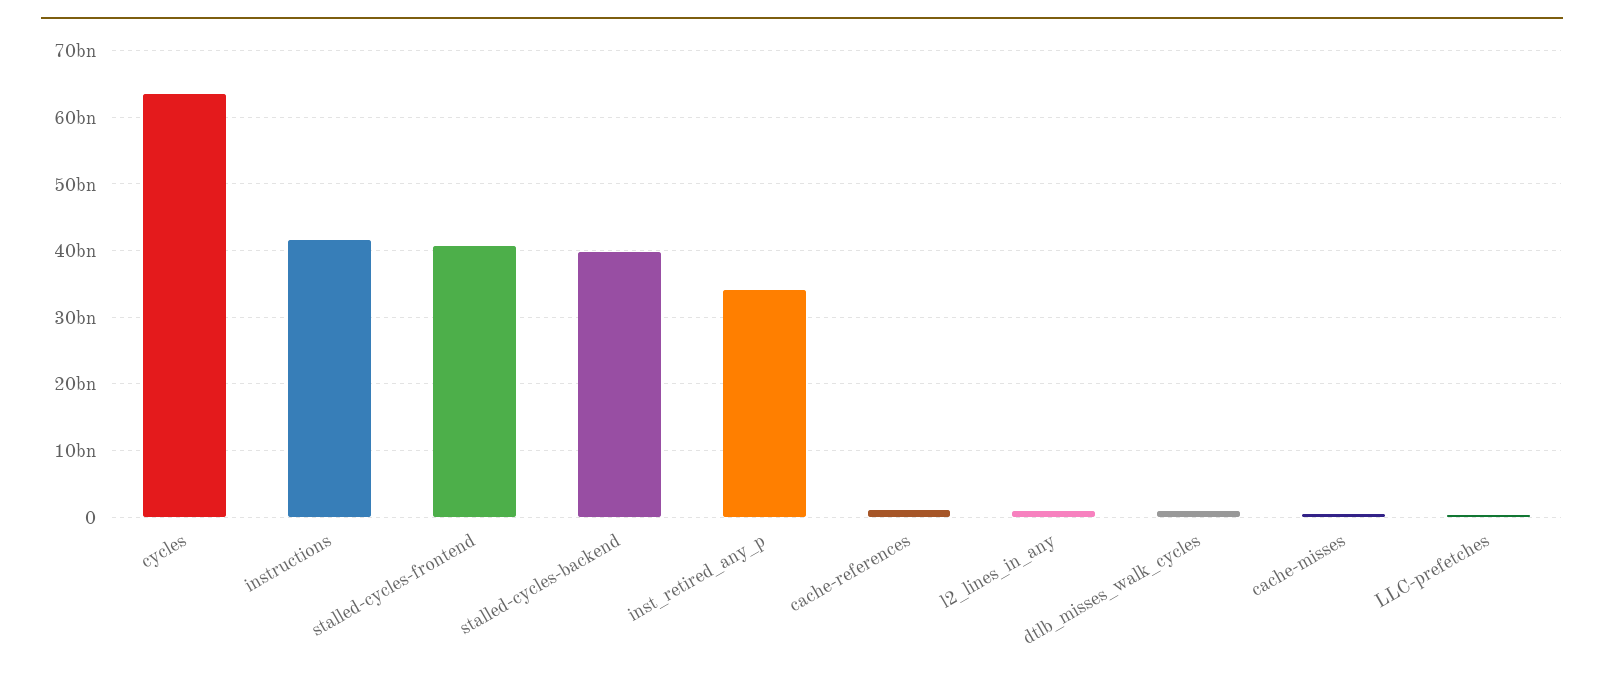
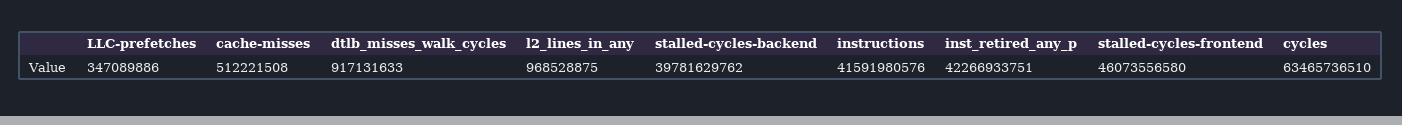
  {
    "cycles": 63465736510,
    "instructions": 41591980576,
-   "stalled-cycles-frontend": 41000000000,
+   "stalled-cycles-frontend": 46073556580,
    "stalled-cycles-backend": 39781629762,
-   "inst_retired_any_p": 34000000000,
+   "inst_retired_any_p": 42266933751,
-   "cache-references": 1000000000,
    "l2_lines_in_any": 968528875,
    "dtlb_misses_walk_cycles": 917131633,
    "cache-misses": 512221508,
    "LLC-prefetches": 347089886
  }

